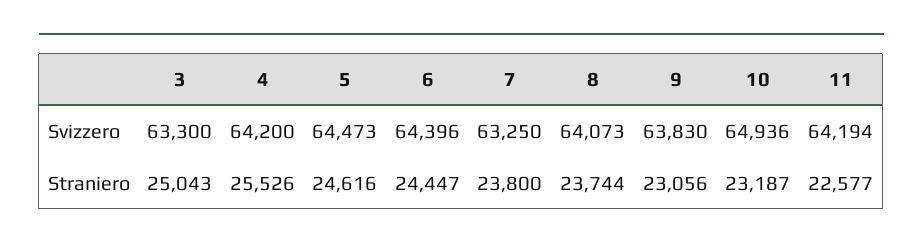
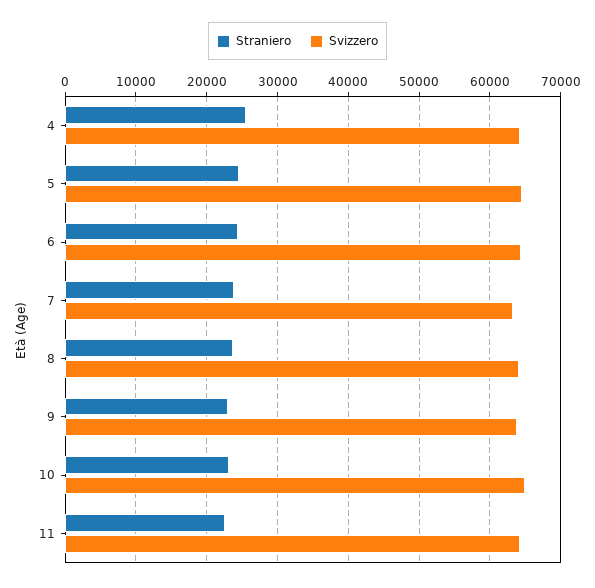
  {
    "Svizzero": {
-     "3": 63300,
      "4": 64200,
      "5": 64473,
      "6": 64396,
      "7": 63250,
      "8": 64073,
      "9": 63830,
      "10": 64936,
      "11": 64194
    },
    "Straniero": {
-     "3": 25043,
      "4": 25526,
      "5": 24616,
      "6": 24447,
      "7": 23800,
      "8": 23744,
      "9": 23056,
      "10": 23187,
      "11": 22577
    }
  }

